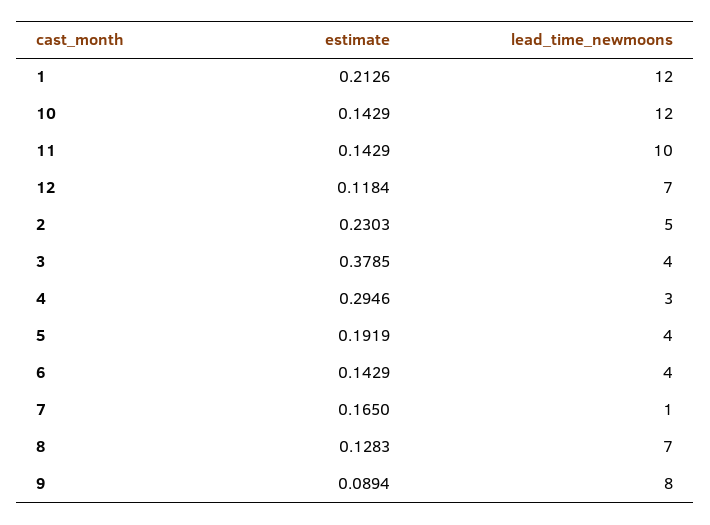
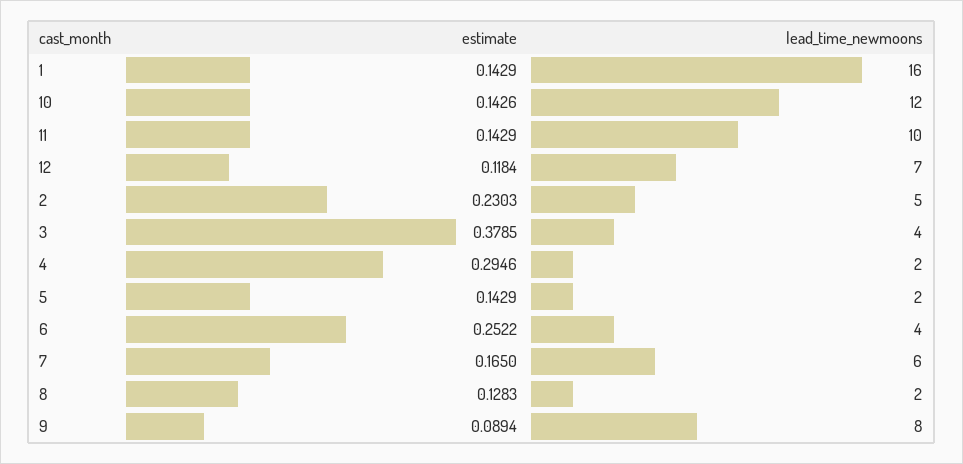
  {
    "estimate": {
-     "1": 0.2126,
+     "1": 0.1429,
-     "10": 0.1429,
+     "10": 0.1426,
      "11": 0.1429,
      "12": 0.1184,
      "2": 0.2303,
      "3": 0.3785,
      "4": 0.2946,
-     "5": 0.1919,
+     "5": 0.1429,
-     "6": 0.1429,
+     "6": 0.2522,
      "7": 0.165,
      "8": 0.1283,
      "9": 0.0894
    },
    "lead_time_newmoons": {
-     "1": 12,
+     "1": 16,
      "10": 12,
      "11": 10,
      "12": 7,
      "2": 5,
      "3": 4,
-     "4": 3,
+     "4": 2,
-     "5": 4,
+     "5": 2,
      "6": 4,
-     "7": 1,
+     "7": 6,
-     "8": 7,
+     "8": 2,
      "9": 8
    }
  }

